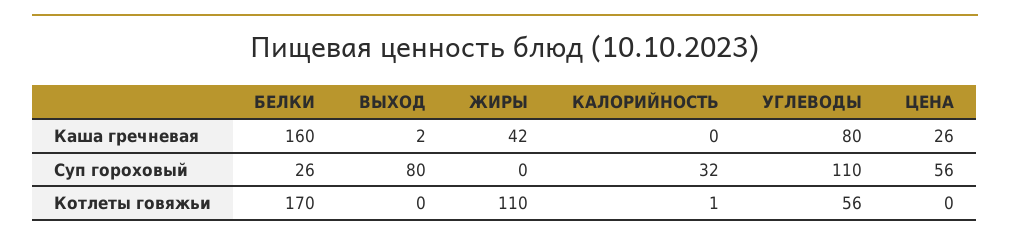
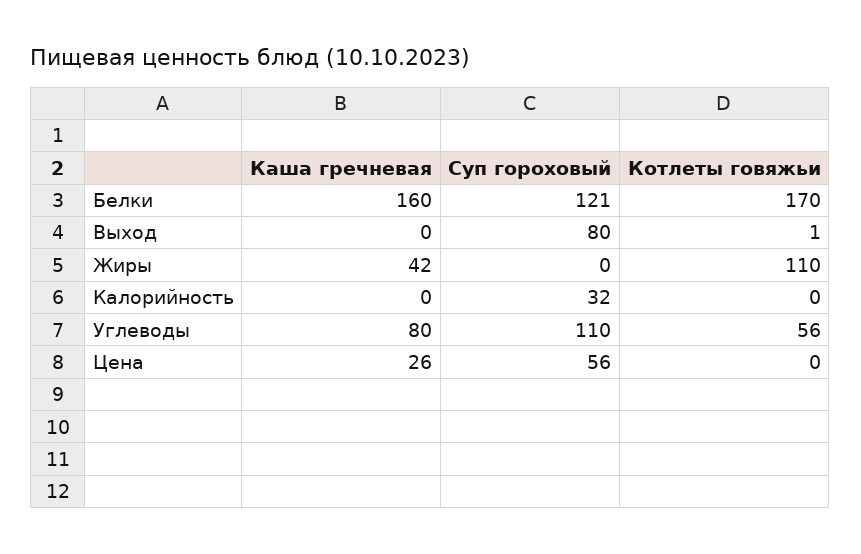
  {
    "БЕЛКИ": {
      "Каша гречневая": 160,
-     "Суп гороховый": 26,
+     "Суп гороховый": 121,
      "Котлеты говяжьи": 170
    },
    "ВЫХОД": {
-     "Каша гречневая": 2,
+     "Каша гречневая": 0,
      "Суп гороховый": 80,
-     "Котлеты говяжьи": 0
+     "Котлеты говяжьи": 1
    },
    "ЖИРЫ": {
      "Каша гречневая": 42,
      "Суп гороховый": 0,
      "Котлеты говяжьи": 110
    },
    "КАЛОРИЙНОСТЬ": {
      "Каша гречневая": 0,
      "Суп гороховый": 32,
-     "Котлеты говяжьи": 1
+     "Котлеты говяжьи": 0
    },
    "УГЛЕВОДЫ": {
      "Каша гречневая": 80,
      "Суп гороховый": 110,
      "Котлеты говяжьи": 56
    },
    "ЦЕНА": {
      "Каша гречневая": 26,
      "Суп гороховый": 56,
      "Котлеты говяжьи": 0
    }
  }

